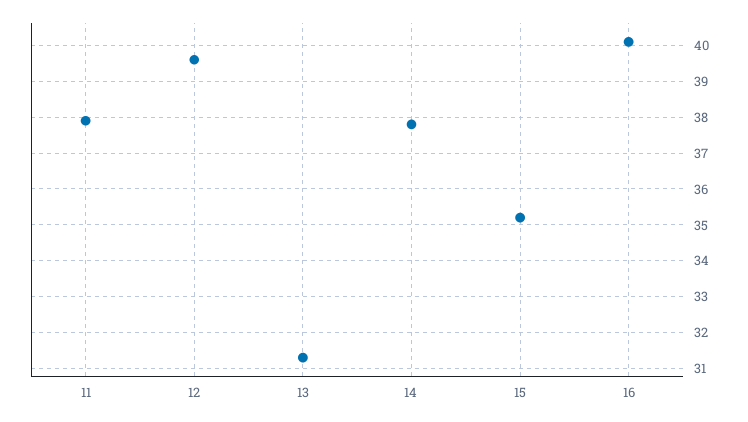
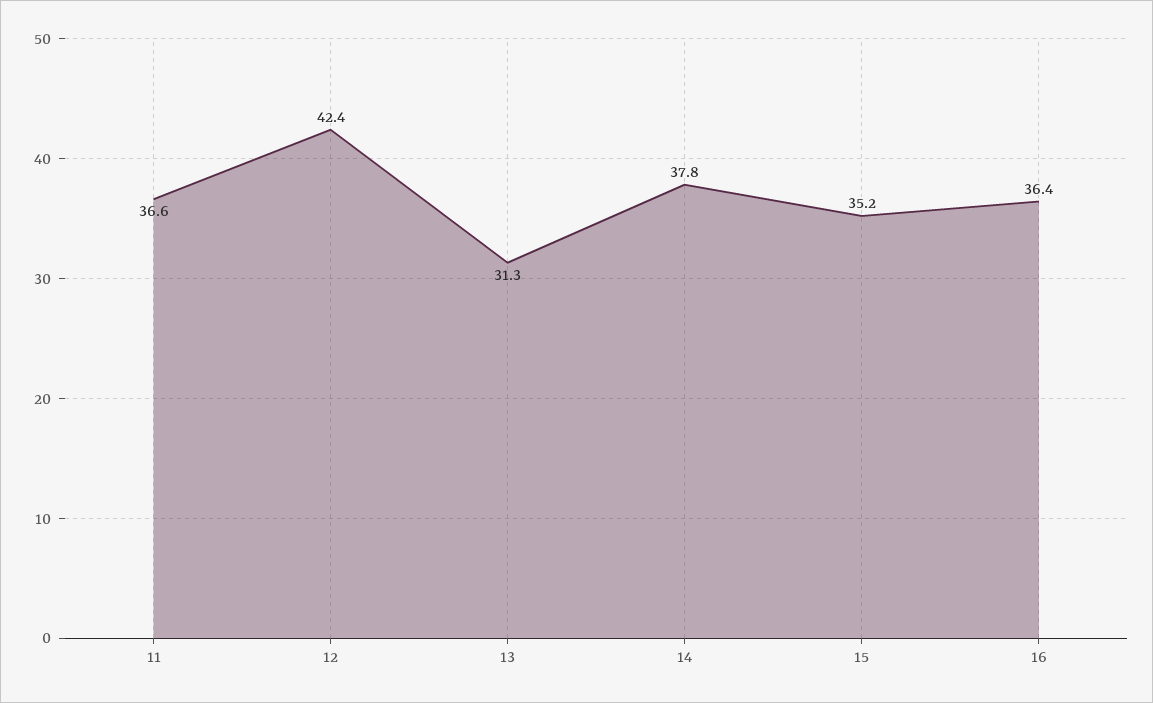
  {
-   "11": 38,
+   "11": 36.6,
-   "12": 39.5,
+   "12": 42.4,
    "13": 31.3,
    "14": 37.8,
    "15": 35.2,
-   "16": 40
+   "16": 36.4
  }

